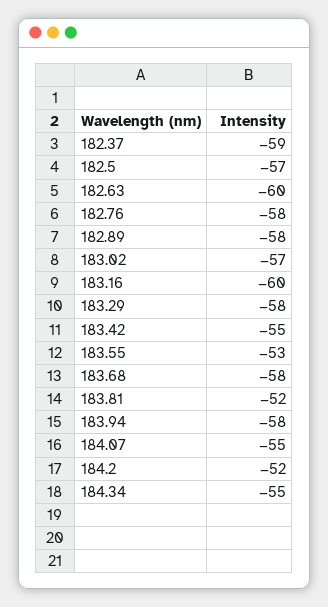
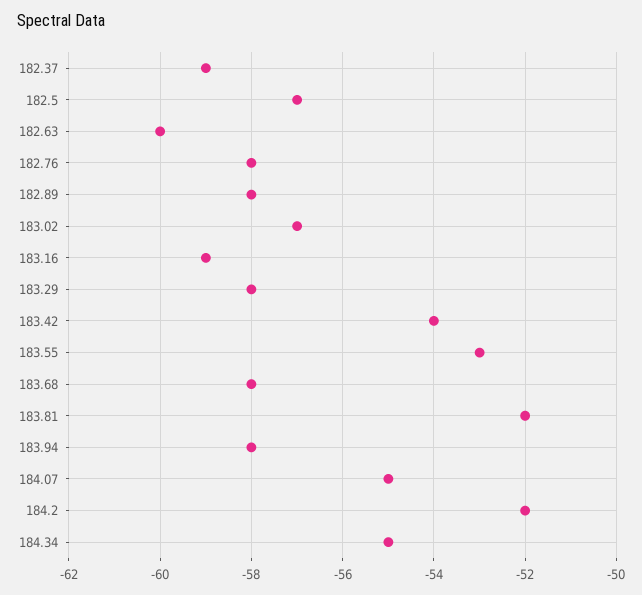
  {
    "182.37": -59,
    "182.5": -57,
    "182.63": -60,
    "182.76": -58,
    "182.89": -58,
    "183.02": -57,
-   "183.16": -60,
+   "183.16": -59,
    "183.29": -58,
-   "183.42": -55,
+   "183.42": -54,
    "183.55": -53,
    "183.68": -58,
    "183.81": -52,
    "183.94": -58,
    "184.07": -55,
    "184.2": -52,
    "184.34": -55
  }

